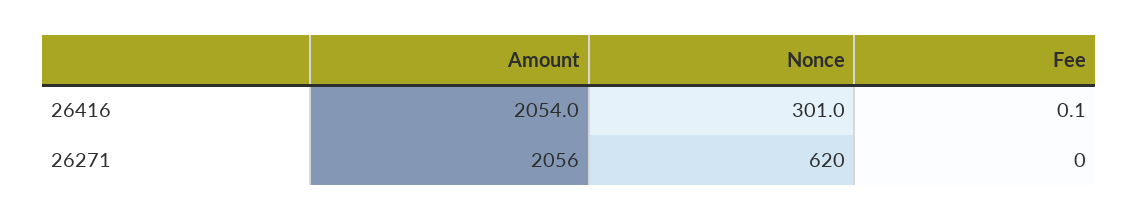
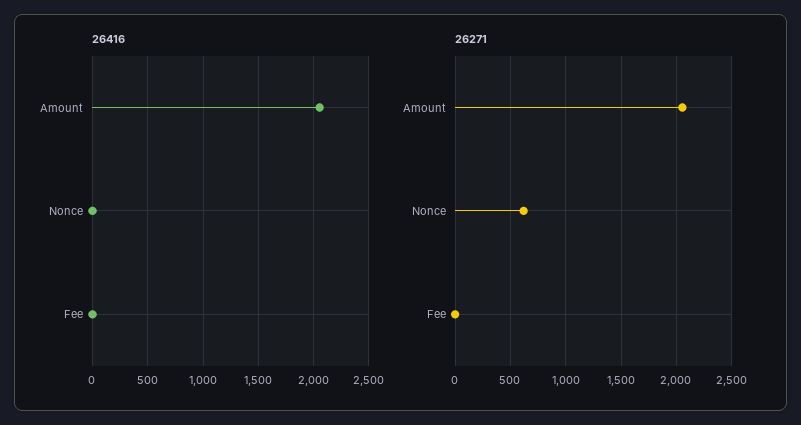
  {
    "26416": {
      "Amount": 2054,
-     "Nonce": 301,
+     "Nonce": 0,
      "Fee": 0.1
    },
    "26271": {
      "Amount": 2056,
      "Nonce": 620,
      "Fee": 0
    }
  }

